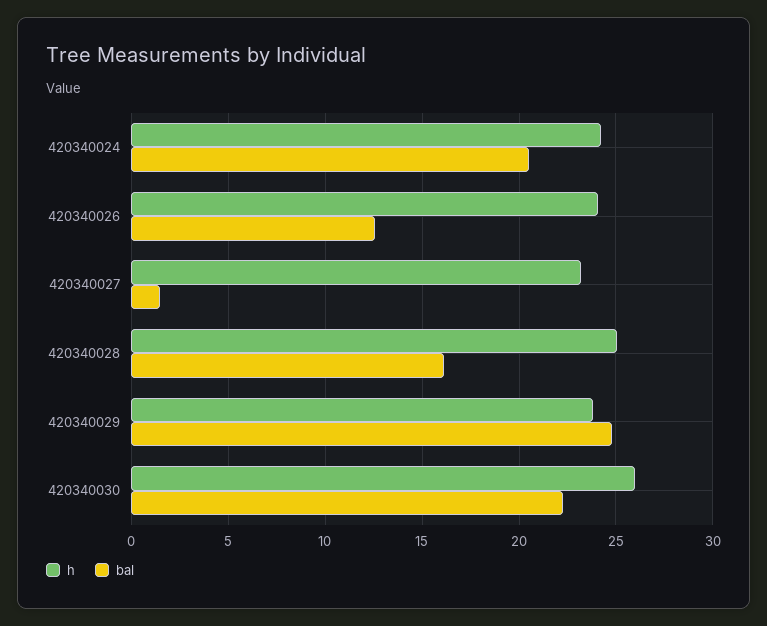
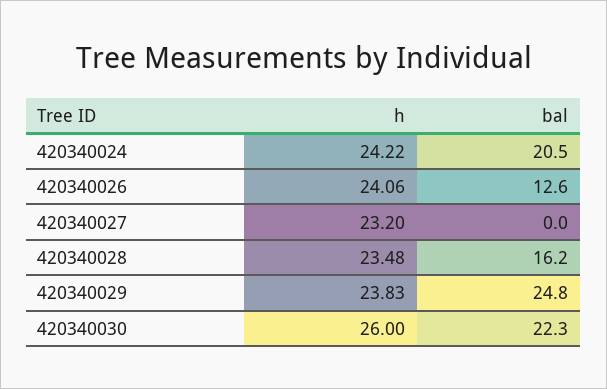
  {
    "h": {
      "420340024": 24.22,
      "420340026": 24.06,
      "420340027": 23.2,
-     "420340028": 25,
+     "420340028": 23.48,
      "420340029": 23.83,
      "420340030": 26
    },
    "bal": {
      "420340024": 20.5,
      "420340026": 12.6,
-     "420340027": 1.5,
+     "420340027": 0,
      "420340028": 16.2,
      "420340029": 24.8,
      "420340030": 22.3
    }
  }

